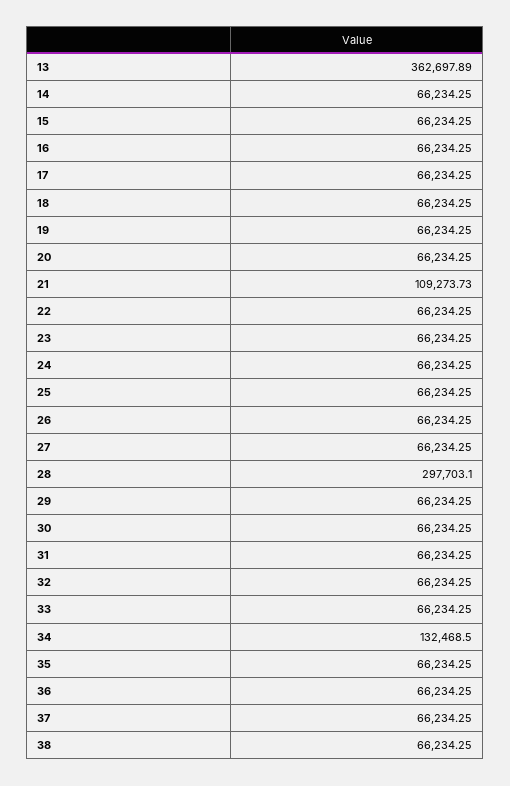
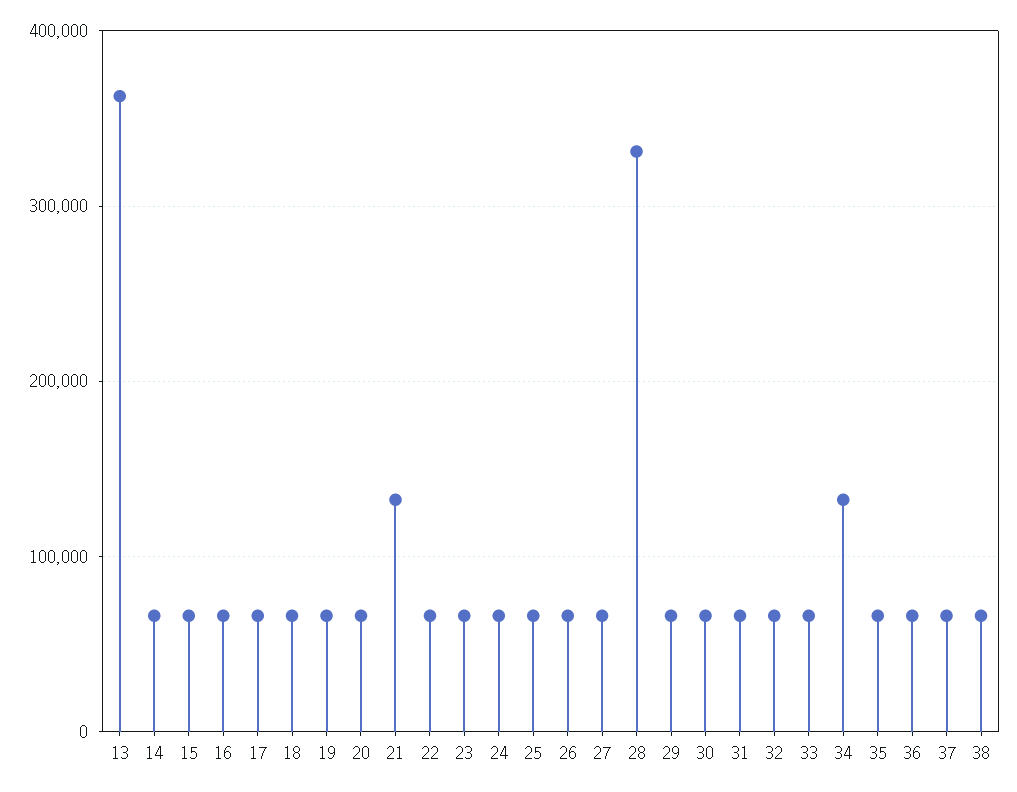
  {
    "13": 362697.89,
    "14": 66234.25,
    "15": 66234.25,
    "16": 66234.25,
    "17": 66234.25,
    "18": 66234.25,
    "19": 66234.25,
    "20": 66234.25,
-   "21": 109273.73,
+   "21": 130000,
    "22": 66234.25,
    "23": 66234.25,
    "24": 66234.25,
    "25": 66234.25,
    "26": 66234.25,
    "27": 66234.25,
-   "28": 297703.1,
+   "28": 330000,
    "29": 66234.25,
    "30": 66234.25,
    "31": 66234.25,
    "32": 66234.25,
    "33": 66234.25,
    "34": 132468.5,
    "35": 66234.25,
    "36": 66234.25,
    "37": 66234.25,
    "38": 66234.25
  }

